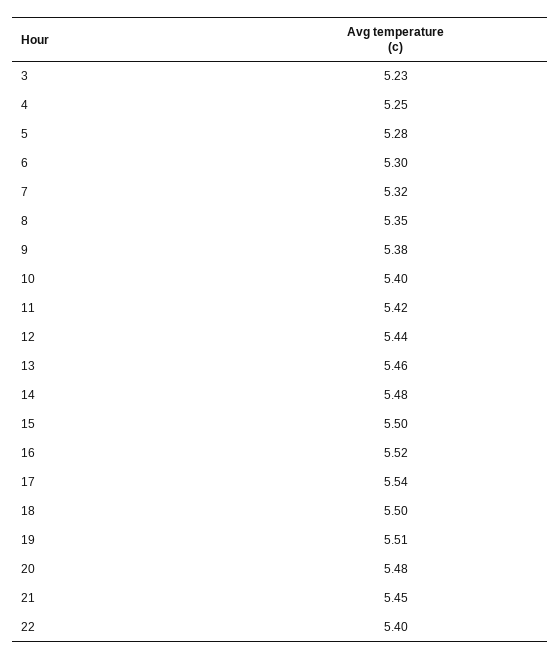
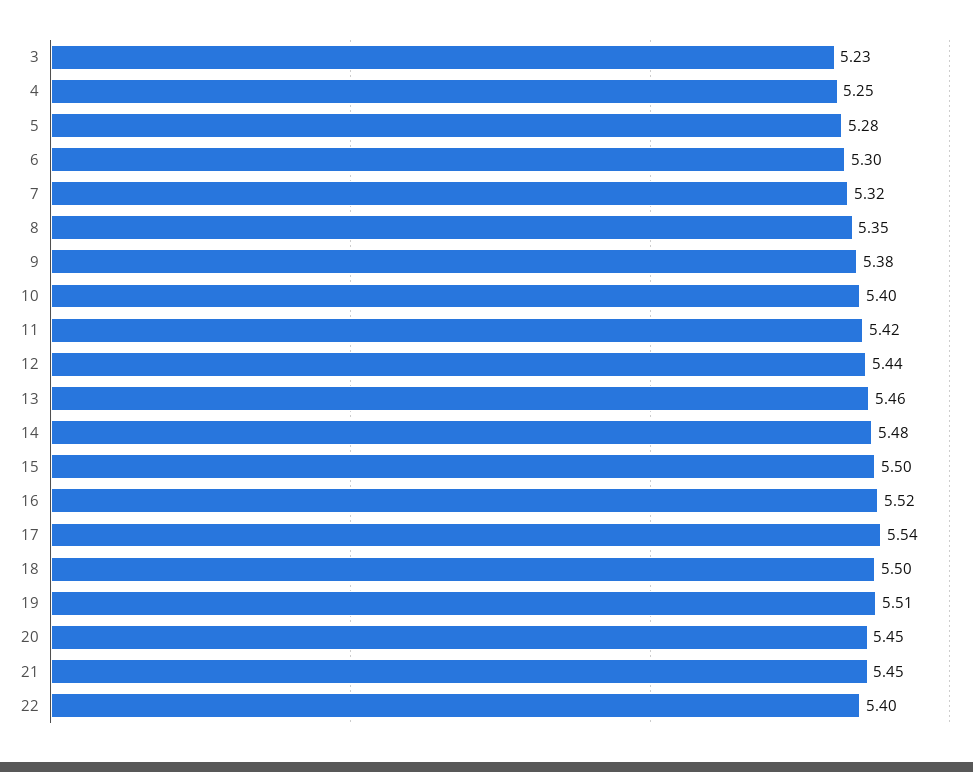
  {
    "3": 5.23,
    "4": 5.25,
    "5": 5.28,
    "6": 5.3,
    "7": 5.32,
    "8": 5.35,
    "9": 5.38,
    "10": 5.4,
    "11": 5.42,
    "12": 5.44,
    "13": 5.46,
    "14": 5.48,
    "15": 5.5,
    "16": 5.52,
    "17": 5.54,
    "18": 5.5,
    "19": 5.51,
-   "20": 5.48,
+   "20": 5.45,
    "21": 5.45,
    "22": 5.4
  }

